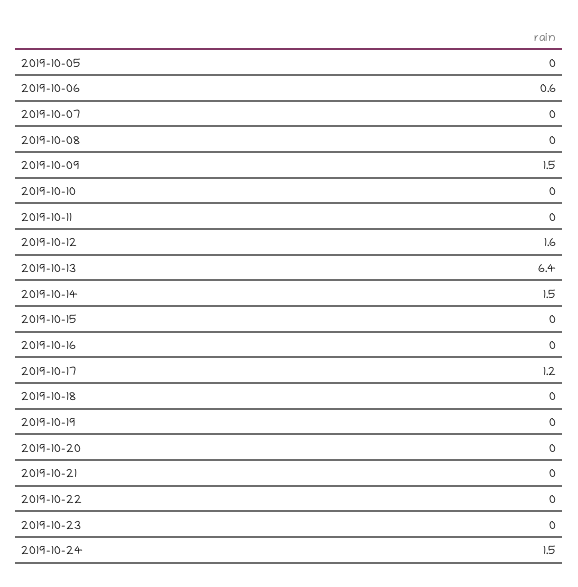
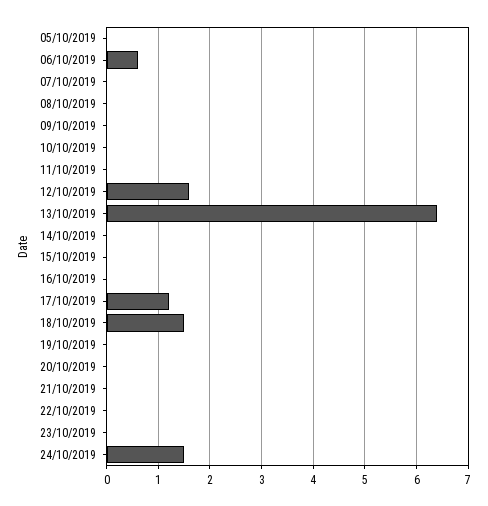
  {
    "2019-10-05": 0,
    "2019-10-06": 0.6,
    "2019-10-07": 0,
    "2019-10-08": 0,
-   "2019-10-09": 1.5,
+   "2019-10-09": 0,
    "2019-10-10": 0,
    "2019-10-11": 0,
    "2019-10-12": 1.6,
    "2019-10-13": 6.4,
-   "2019-10-14": 1.5,
+   "2019-10-14": 0,
    "2019-10-15": 0,
    "2019-10-16": 0,
    "2019-10-17": 1.2,
-   "2019-10-18": 0,
+   "2019-10-18": 1.5,
    "2019-10-19": 0,
    "2019-10-20": 0,
    "2019-10-21": 0,
    "2019-10-22": 0,
    "2019-10-23": 0,
    "2019-10-24": 1.5
  }

